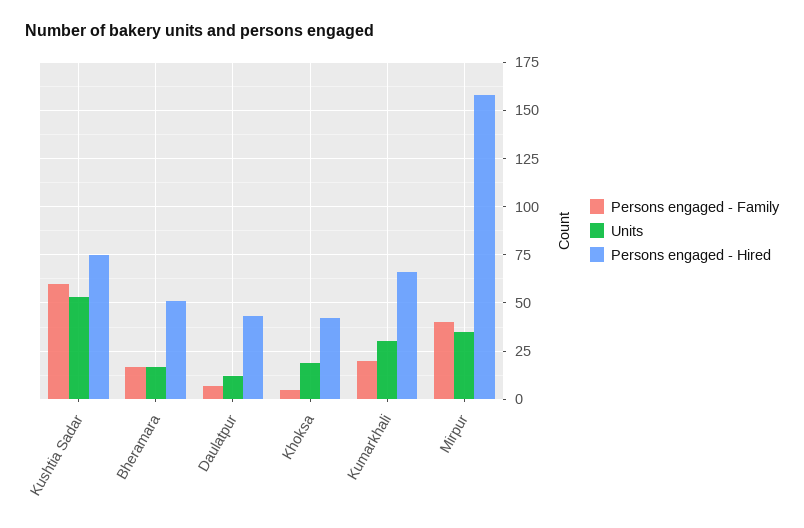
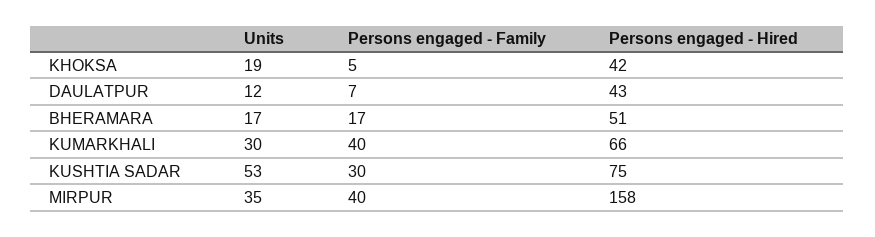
  {
    "Persons engaged - Family": {
-     "Kushtia Sadar": 60,
+     "Kushtia Sadar": 30,
      "Bheramara": 17,
      "Daulatpur": 7,
      "Khoksa": 5,
-     "Kumarkhali": 20,
+     "Kumarkhali": 40,
      "Mirpur": 40
    },
    "Units": {
      "Kushtia Sadar": 53,
      "Bheramara": 17,
      "Daulatpur": 12,
      "Khoksa": 19,
      "Kumarkhali": 30,
      "Mirpur": 35
    },
    "Persons engaged - Hired": {
      "Kushtia Sadar": 75,
      "Bheramara": 51,
      "Daulatpur": 43,
      "Khoksa": 42,
      "Kumarkhali": 66,
      "Mirpur": 158
    }
  }

